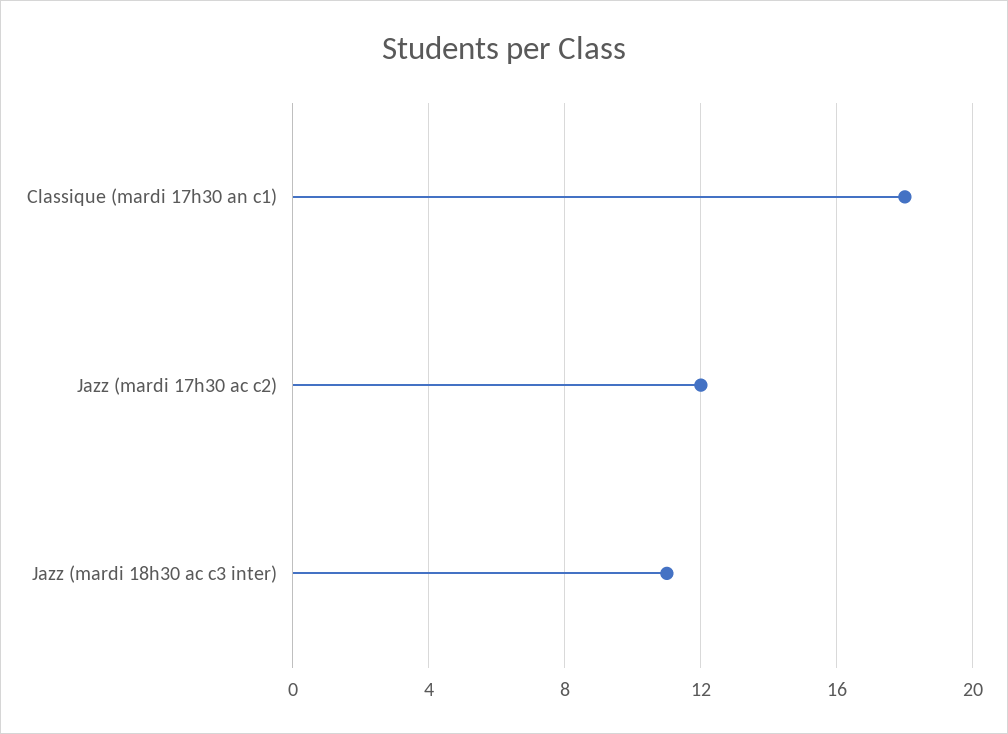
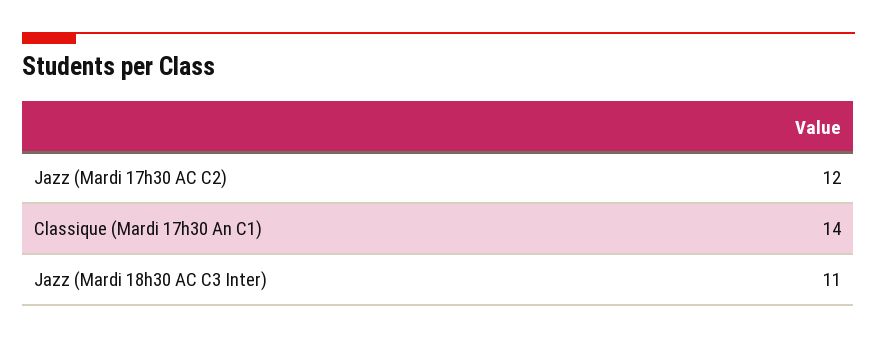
  {
-   "Classique (mardi 17h30 an c1)": 18,
+   "Classique (mardi 17h30 an c1)": 14,
    "Jazz (mardi 17h30 ac c2)": 12,
    "Jazz (mardi 18h30 ac c3 inter)": 11
  }

